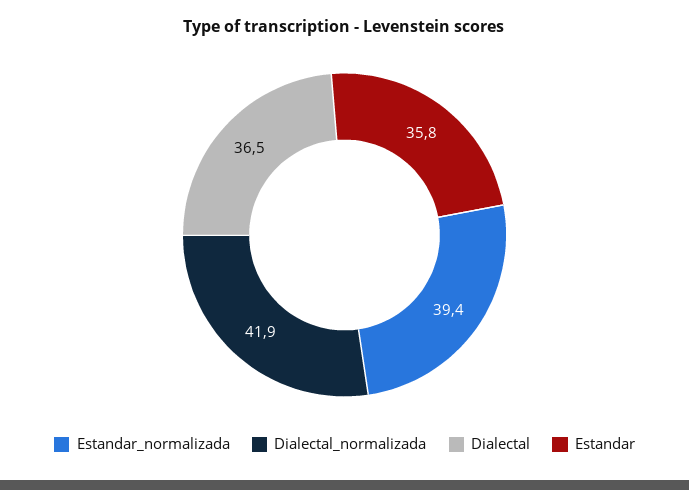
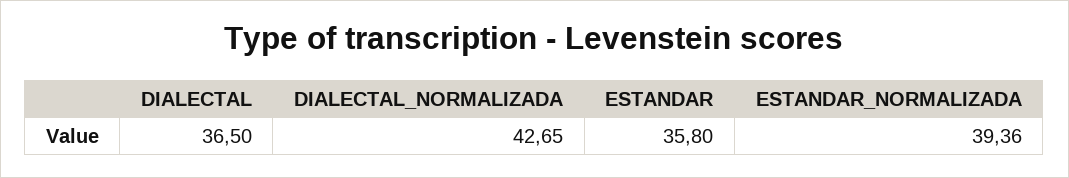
  {
    "Estandar_normalizada": 39.36,
-   "Dialectal_normalizada": 41.9,
+   "Dialectal_normalizada": 42.65,
    "Dialectal": 36.5,
    "Estandar": 35.8
  }

